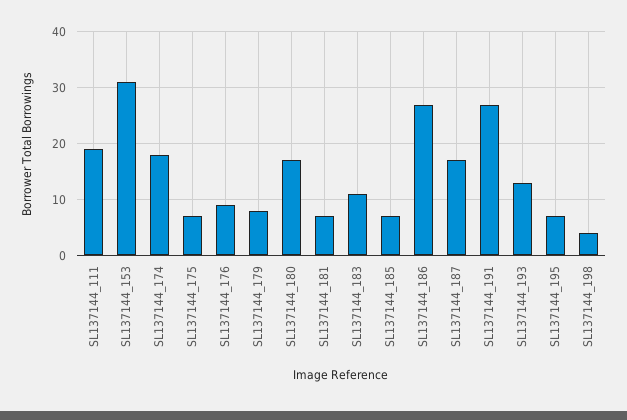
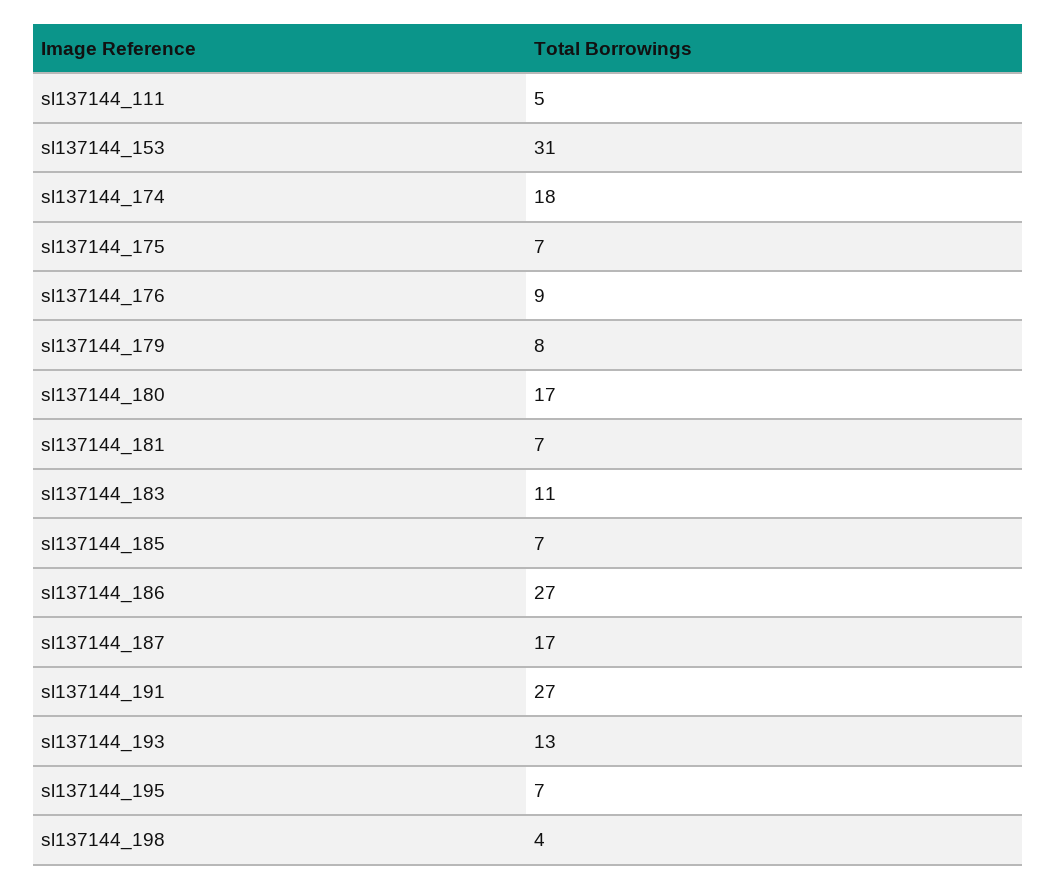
  {
-   "SL137144_111": 20,
+   "SL137144_111": 5,
    "SL137144_153": 31,
    "SL137144_174": 18,
    "SL137144_175": 7,
    "SL137144_176": 9,
    "SL137144_179": 8,
    "SL137144_180": 17,
    "SL137144_181": 7,
    "SL137144_183": 11,
    "SL137144_185": 7,
    "SL137144_186": 27,
    "SL137144_187": 17,
    "SL137144_191": 27,
    "SL137144_193": 13,
    "SL137144_195": 7,
    "SL137144_198": 4
  }

